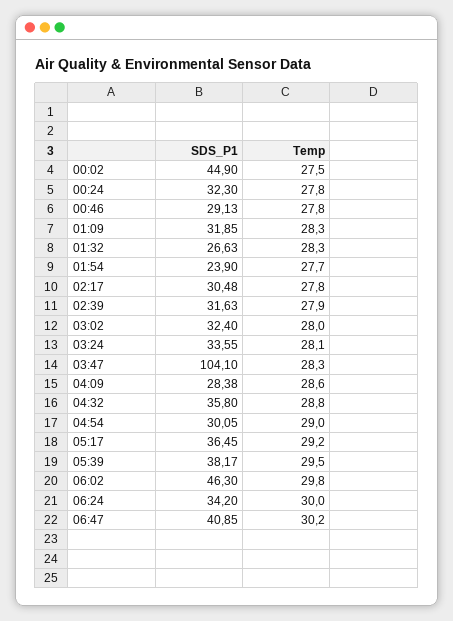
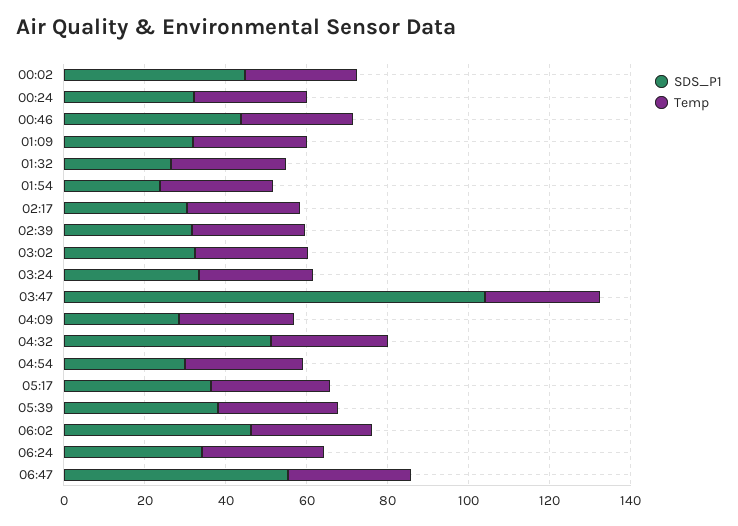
  {
    "SDS_P1": {
      "00:02": 44.9,
      "00:24": 32.3,
-     "00:46": 29.13,
+     "00:46": 45,
      "01:09": 31.85,
      "01:32": 26.63,
      "01:54": 23.9,
      "02:17": 30.48,
      "02:39": 31.63,
      "03:02": 32.4,
      "03:24": 33.55,
      "03:47": 104.1,
      "04:09": 28.38,
-     "04:32": 35.8,
+     "04:32": 50,
      "04:54": 30.05,
      "05:17": 36.45,
      "05:39": 38.17,
      "06:02": 46.3,
      "06:24": 34.2,
-     "06:47": 40.85
+     "06:47": 55
    },
    "Temp": {
      "00:02": 27.5,
      "00:24": 27.8,
      "00:46": 27.8,
      "01:09": 28.3,
      "01:32": 28.3,
      "01:54": 27.7,
      "02:17": 27.8,
      "02:39": 27.9,
      "03:02": 28,
      "03:24": 28.1,
      "03:47": 28.3,
      "04:09": 28.6,
      "04:32": 28.8,
      "04:54": 29,
      "05:17": 29.2,
      "05:39": 29.5,
      "06:02": 29.8,
      "06:24": 30,
      "06:47": 30.2
    }
  }

